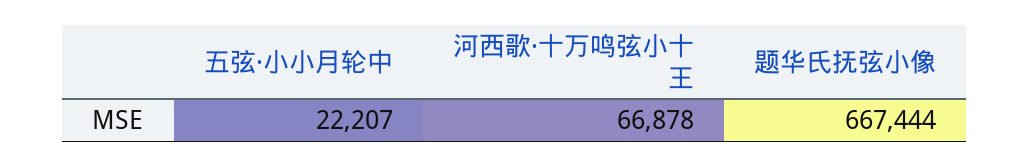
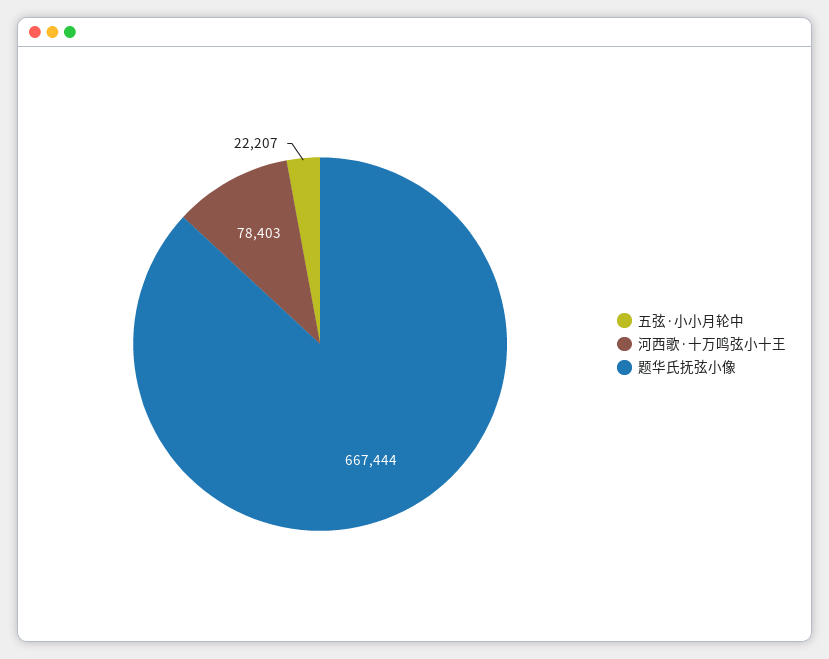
  {
    "五弦·小小月轮中": 22207,
-   "河西歌·十万鸣弦小十王": 66878,
+   "河西歌·十万鸣弦小十王": 78403,
    "题华氏抚弦小像": 667444
  }

